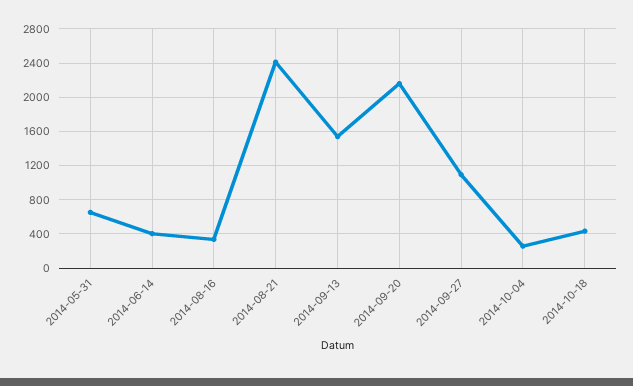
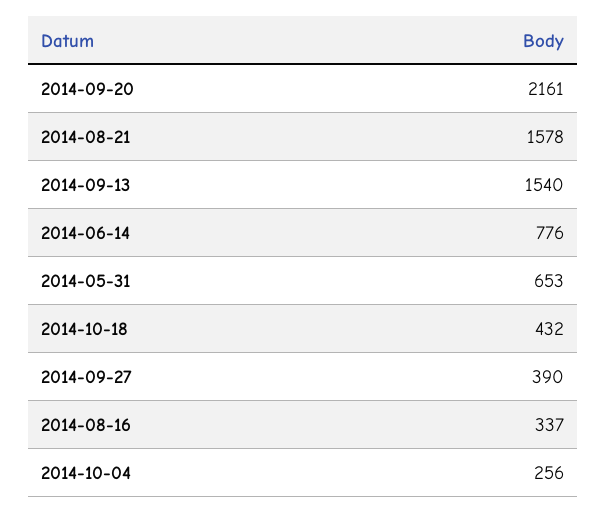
  {
    "2014-05-31": 653,
-   "2014-06-14": 400,
+   "2014-06-14": 776,
    "2014-08-16": 337,
-   "2014-08-21": 2400,
+   "2014-08-21": 1578,
    "2014-09-13": 1540,
    "2014-09-20": 2161,
-   "2014-09-27": 1100,
+   "2014-09-27": 390,
    "2014-10-04": 256,
    "2014-10-18": 432
  }

